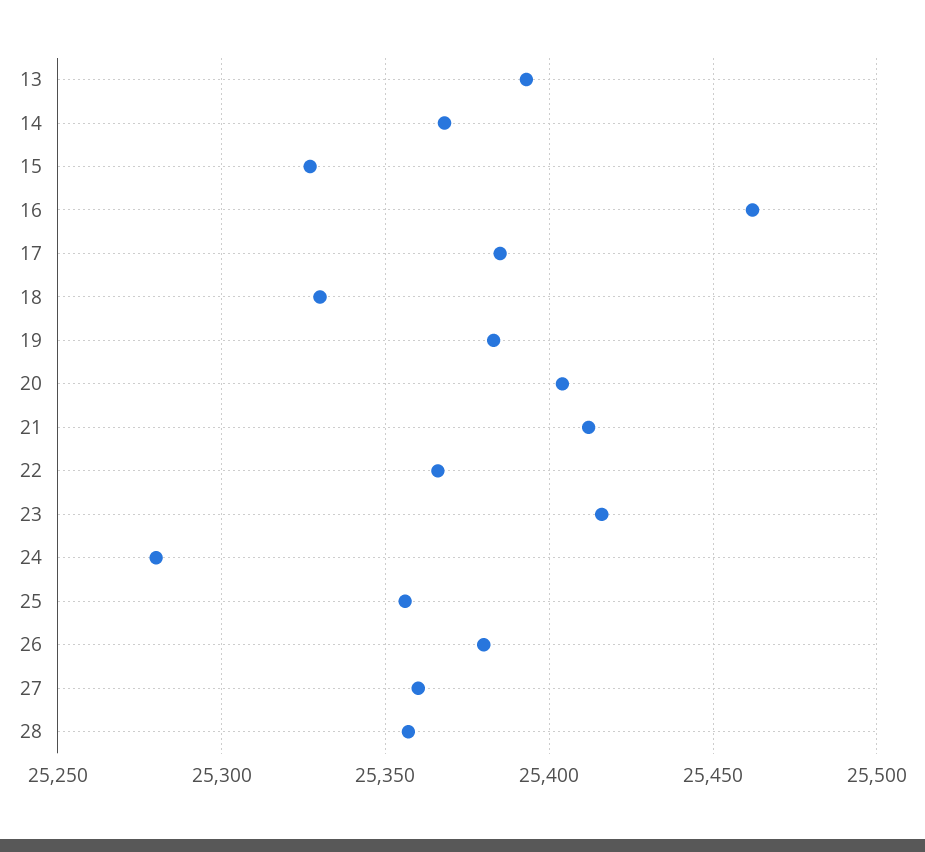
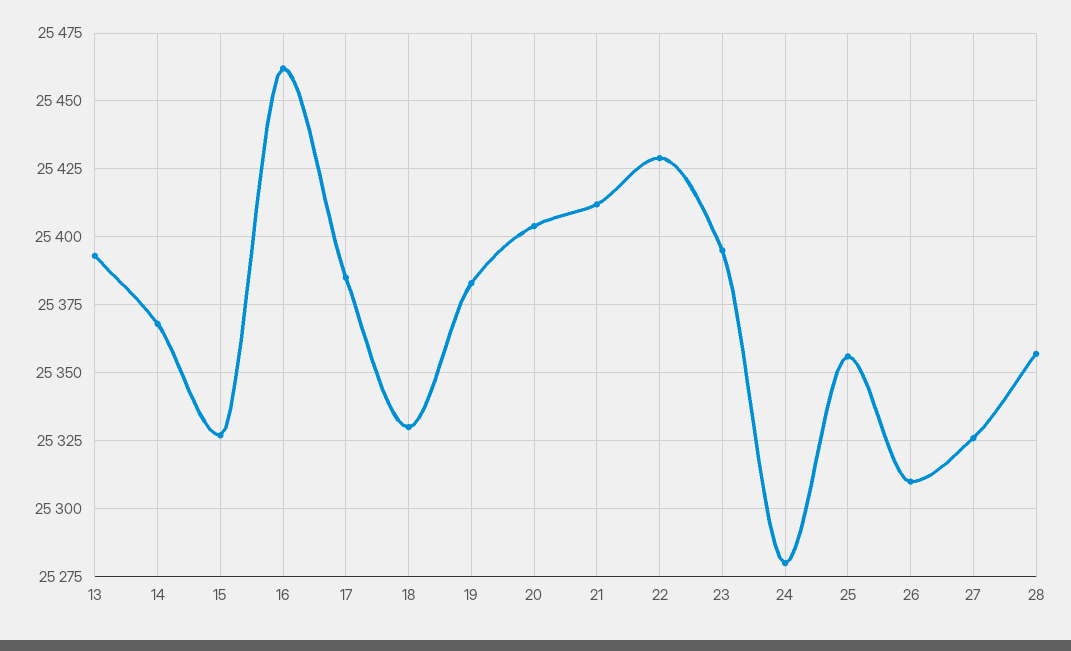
  {
    "13": 25395,
    "14": 25370,
    "15": 25325,
    "16": 25460,
    "17": 25385,
    "18": 25330,
    "19": 25385,
    "20": 25405,
    "21": 25410,
-   "22": 25365,
+   "22": 25430,
-   "23": 25415,
+   "23": 25395,
    "24": 25280,
    "25": 25355,
-   "26": 25380,
+   "26": 25310,
-   "27": 25360,
+   "27": 25325,
    "28": 25355
  }

